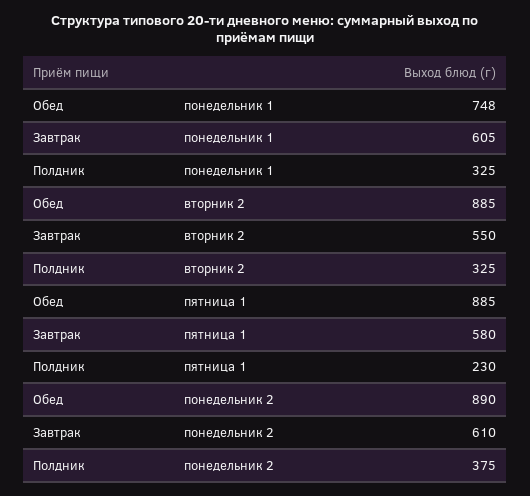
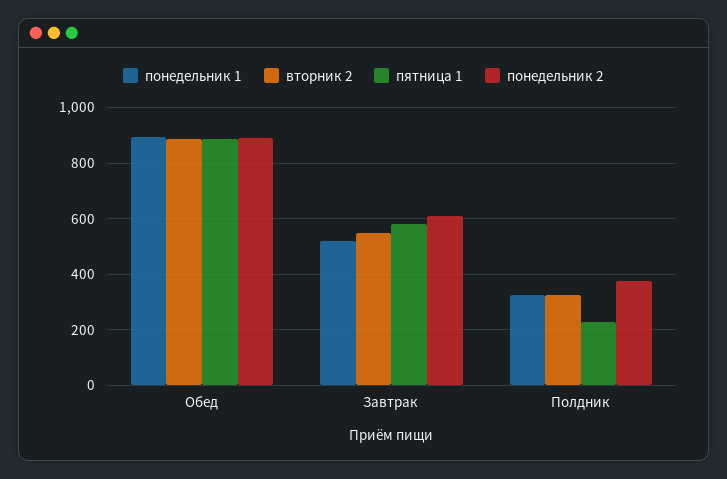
  {
    "понедельник 1": {
-     "Обед": 748,
+     "Обед": 900,
-     "Завтрак": 605,
+     "Завтрак": 525,
      "Полдник": 325
    },
    "вторник 2": {
      "Обед": 885,
      "Завтрак": 550,
      "Полдник": 325
    },
    "пятница 1": {
      "Обед": 885,
      "Завтрак": 580,
      "Полдник": 230
    },
    "понедельник 2": {
      "Обед": 890,
      "Завтрак": 610,
      "Полдник": 375
    }
  }

